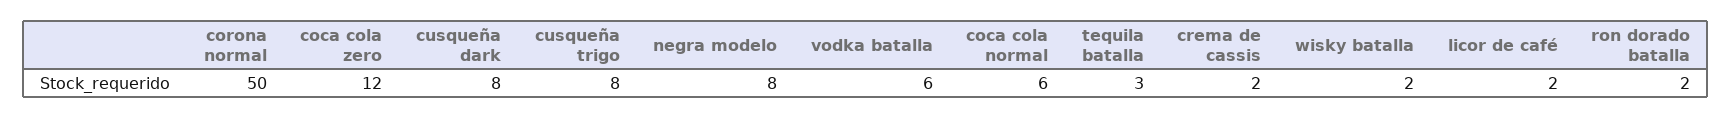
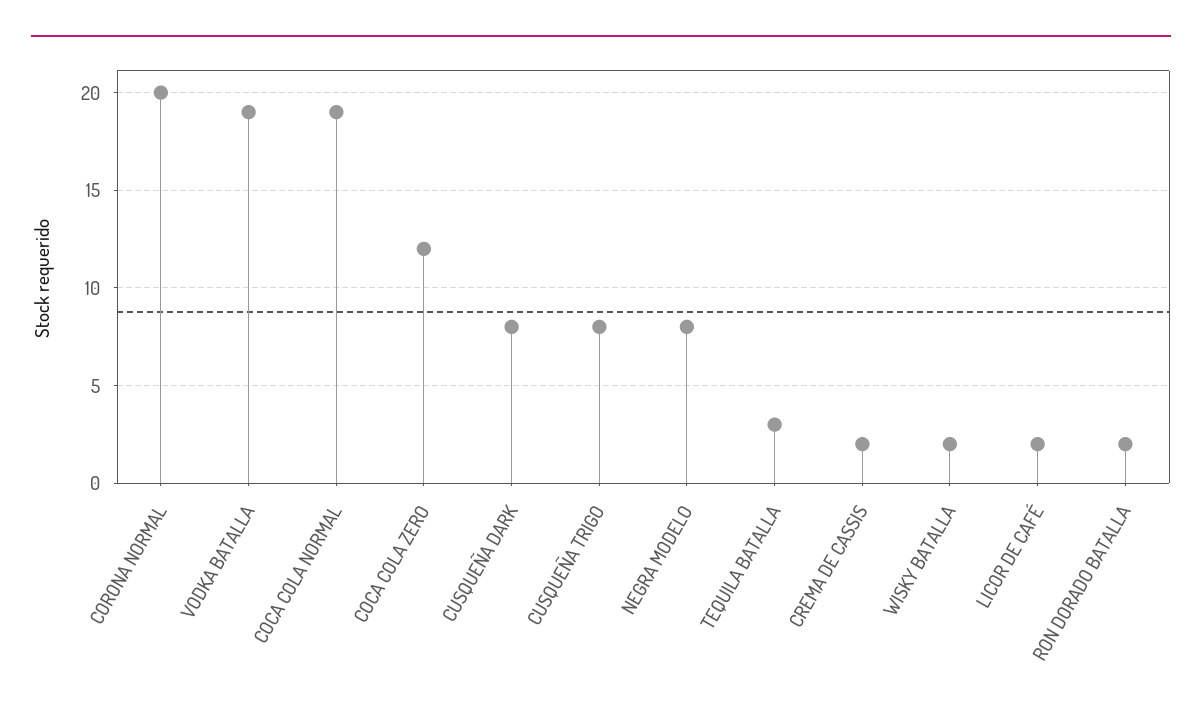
  {
-   "corona normal": 50,
+   "corona normal": 20,
    "coca cola zero": 12,
    "cusqueña dark": 8,
    "cusqueña trigo": 8,
    "negra modelo": 8,
-   "vodka batalla": 6,
+   "vodka batalla": 19,
-   "coca cola normal": 6,
+   "coca cola normal": 19,
    "tequila batalla": 3,
    "crema de cassis": 2,
    "wisky batalla": 2,
    "licor de café": 2,
    "ron dorado batalla": 2
  }

